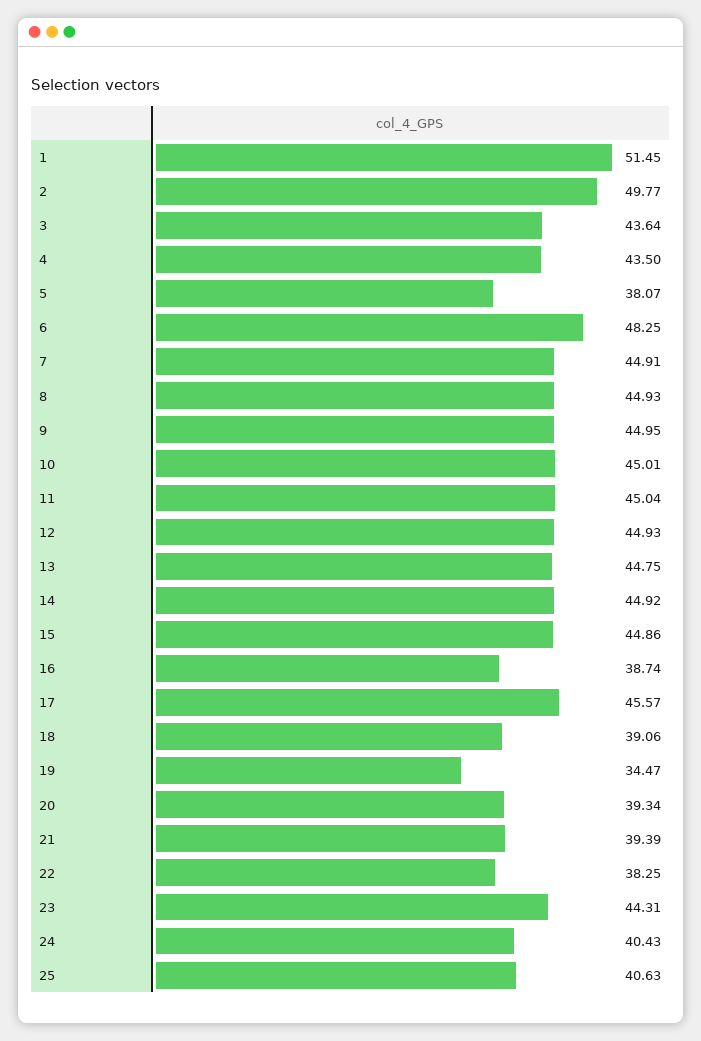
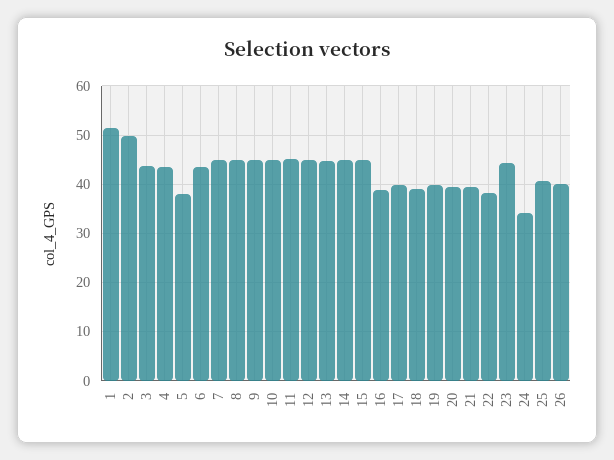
  {
    "1": 51.45,
    "2": 49.77,
    "3": 43.64,
    "4": 43.5,
    "5": 38.07,
-   "6": 48.25,
+   "6": 44,
    "7": 44.91,
    "8": 44.93,
    "9": 44.95,
    "10": 45.01,
    "11": 45.04,
    "12": 44.93,
    "13": 44.75,
    "14": 44.92,
    "15": 44.86,
    "16": 38.74,
-   "17": 45.57,
+   "17": 40,
    "18": 39.06,
-   "19": 34.47,
+   "19": 40,
    "20": 39.34,
    "21": 39.39,
    "22": 38.25,
    "23": 44.31,
-   "24": 40.43,
+   "24": 34,
-   "25": 40.63
+   "25": 40.63,
+   "26": 40
  }

